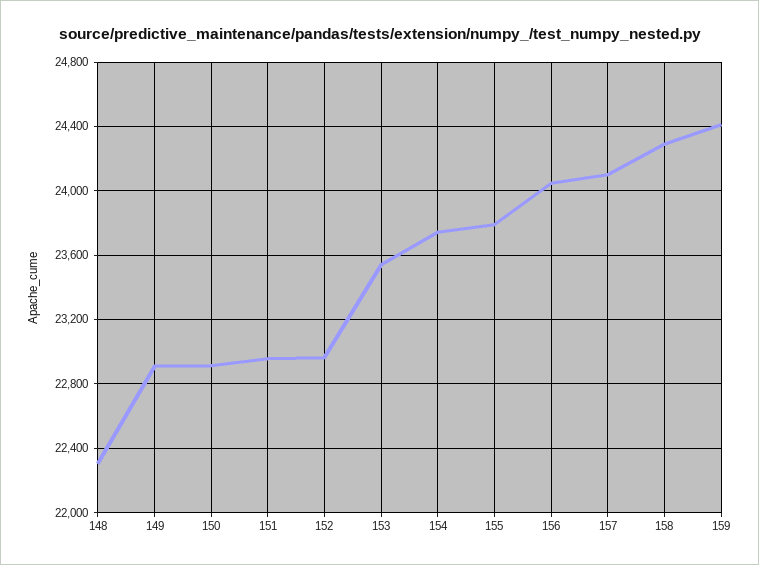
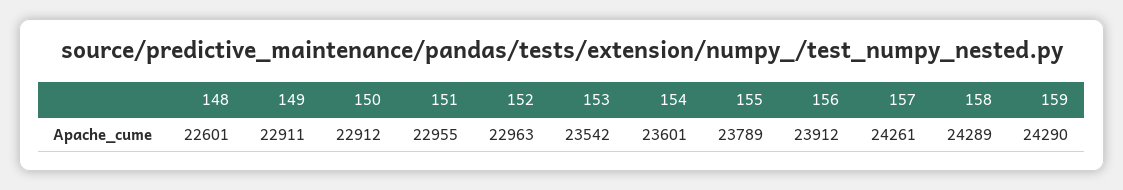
  {
-   "148": 22300,
+   "148": 22601,
    "149": 22911,
    "150": 22912,
    "151": 22955,
    "152": 22963,
    "153": 23542,
-   "154": 23750,
+   "154": 23601,
    "155": 23789,
-   "156": 24050,
+   "156": 23912,
-   "157": 24100,
+   "157": 24261,
    "158": 24289,
-   "159": 24400
+   "159": 24290
  }

